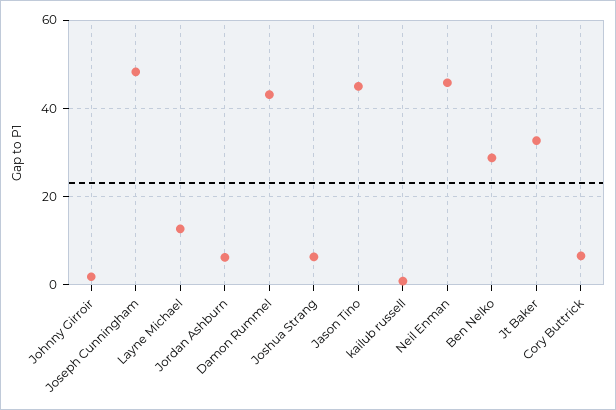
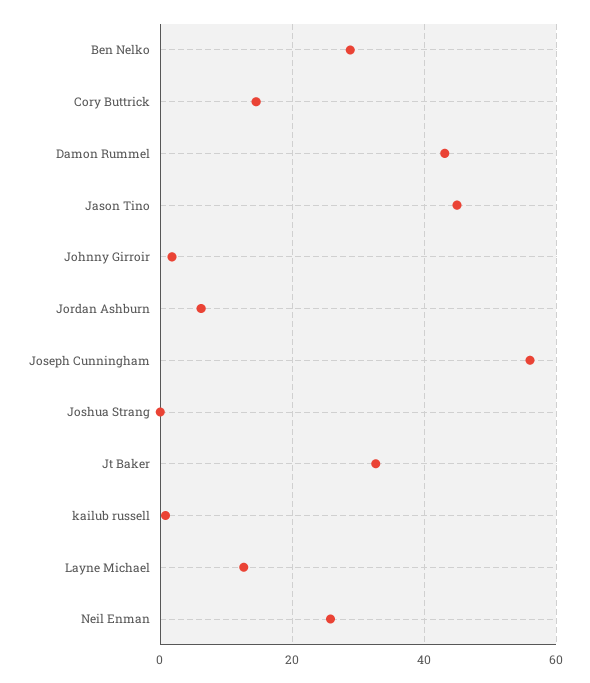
  {
    "Johnny Girroir": 2,
-   "Joseph Cunningham": 48,
+   "Joseph Cunningham": 56,
    "Layne Michael": 12,
    "Jordan Ashburn": 6,
    "Damon Rummel": 44,
-   "Joshua Strang": 6,
+   "Joshua Strang": 0,
    "Jason Tino": 44,
    "kailub russell": 0,
-   "Neil Enman": 46,
+   "Neil Enman": 26,
    "Ben Nelko": 28,
    "Jt Baker": 32,
-   "Cory Buttrick": 6
+   "Cory Buttrick": 14
  }

